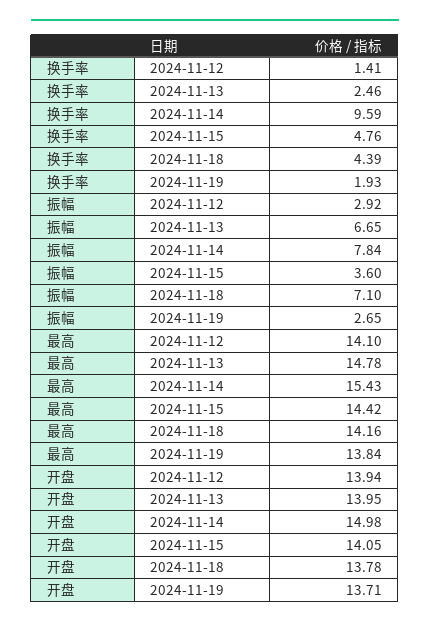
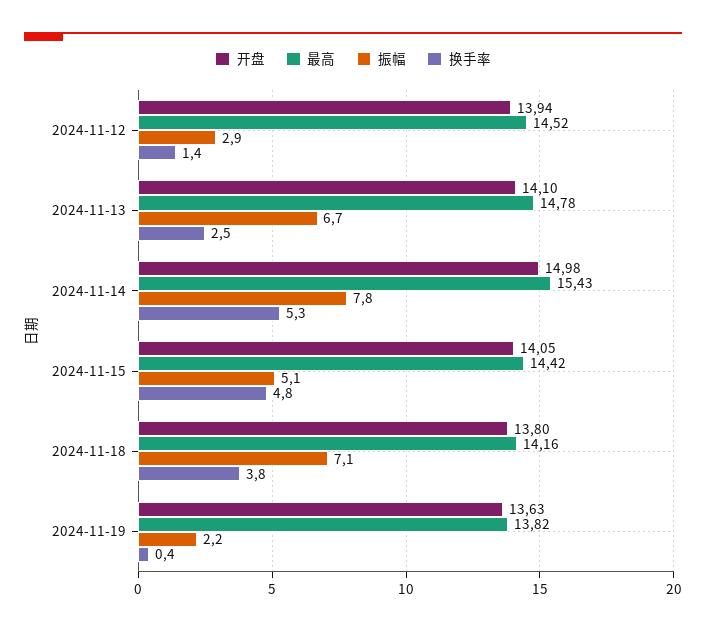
  {
    "换手率": {
      "2024-11-12": 1.41,
      "2024-11-13": 2.46,
-     "2024-11-14": 9.59,
+     "2024-11-14": 5.3,
      "2024-11-15": 4.76,
-     "2024-11-18": 4.39,
+     "2024-11-18": 3.8,
-     "2024-11-19": 1.93
+     "2024-11-19": 0.4
    },
    "振幅": {
      "2024-11-12": 2.92,
      "2024-11-13": 6.65,
      "2024-11-14": 7.84,
-     "2024-11-15": 3.6,
+     "2024-11-15": 5.1,
      "2024-11-18": 7.1,
-     "2024-11-19": 2.65
+     "2024-11-19": 2.2
    },
    "最高": {
-     "2024-11-12": 14.1,
+     "2024-11-12": 14.52,
      "2024-11-13": 14.78,
      "2024-11-14": 15.43,
      "2024-11-15": 14.42,
      "2024-11-18": 14.16,
-     "2024-11-19": 13.84
+     "2024-11-19": 13.82
    },
    "开盘": {
      "2024-11-12": 13.94,
-     "2024-11-13": 13.95,
+     "2024-11-13": 14.1,
      "2024-11-14": 14.98,
      "2024-11-15": 14.05,
-     "2024-11-18": 13.78,
+     "2024-11-18": 13.8,
-     "2024-11-19": 13.71
+     "2024-11-19": 13.63
    }
  }

